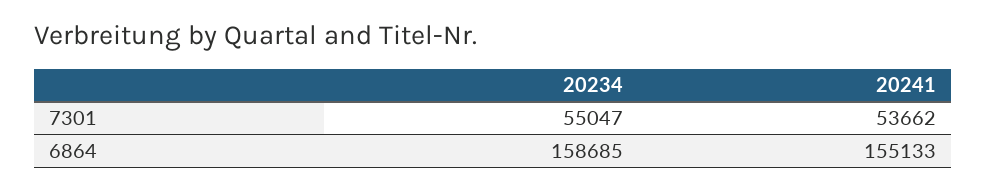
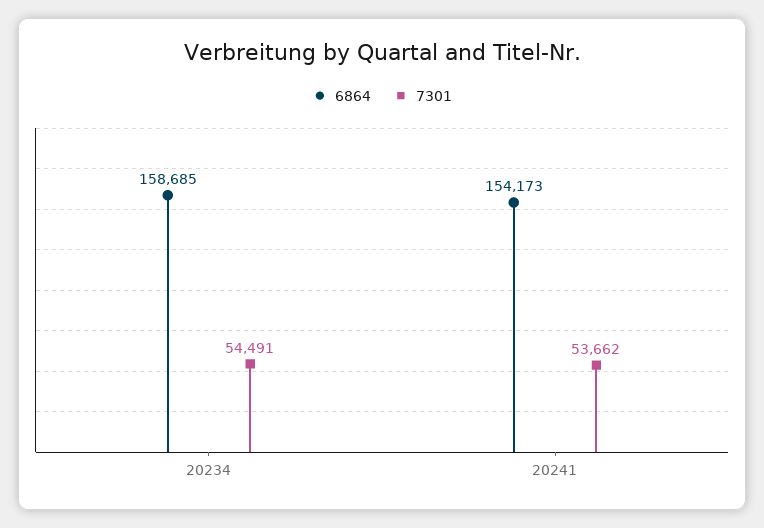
  {
    "7301": {
-     "20234": 55047,
+     "20234": 54491,
      "20241": 53662
    },
    "6864": {
      "20234": 158685,
-     "20241": 155133
+     "20241": 154173
    }
  }

